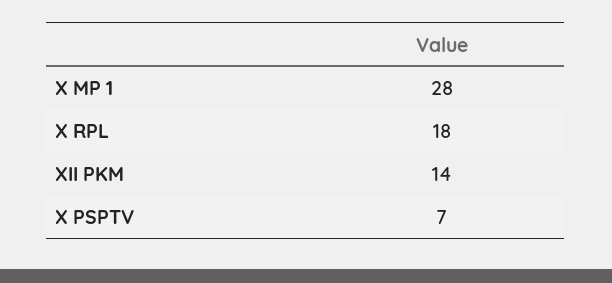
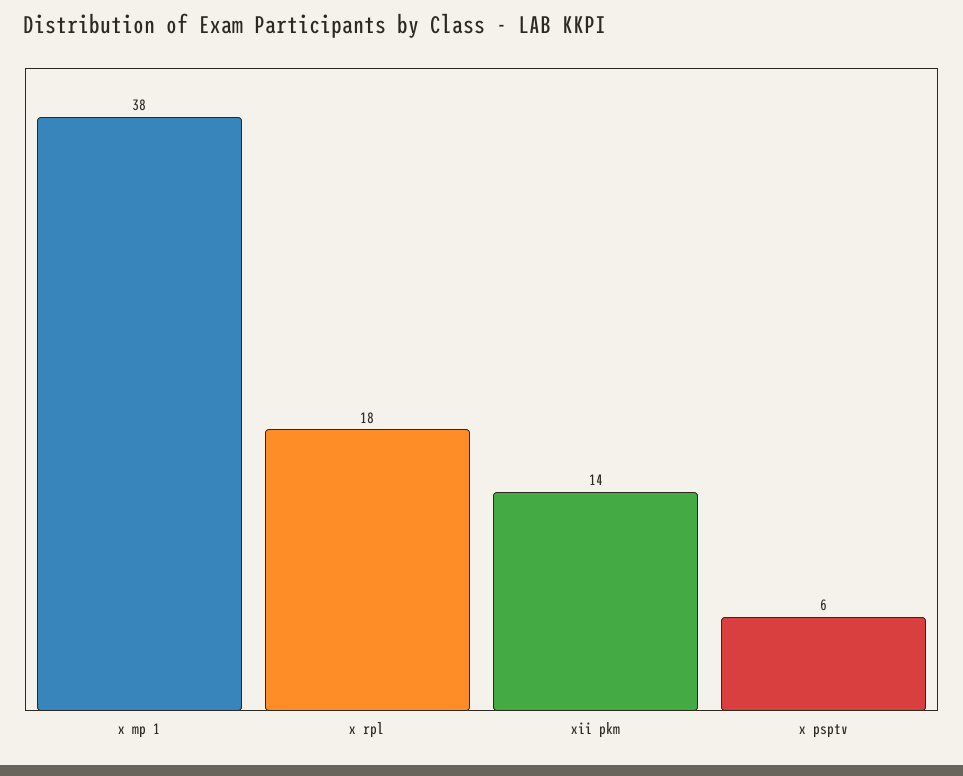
  {
-   "X MP 1": 28,
+   "X MP 1": 38,
    "X RPL": 18,
    "XII PKM": 14,
-   "X PSPTV": 7
+   "X PSPTV": 6
  }

